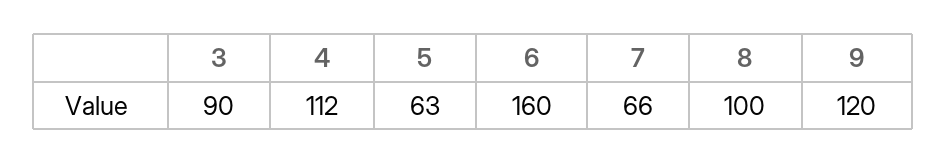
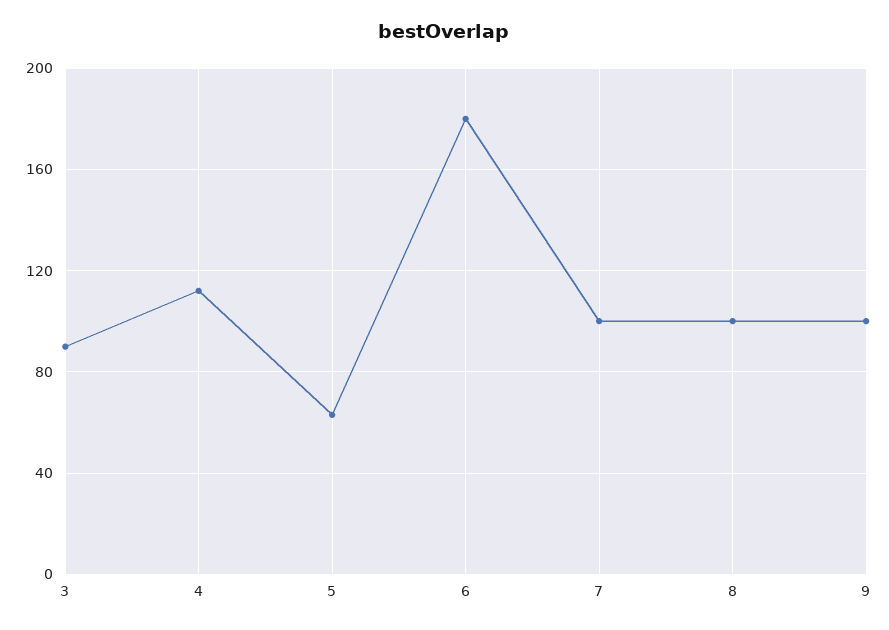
  {
    "3": 90,
    "4": 112,
    "5": 63,
-   "6": 160,
+   "6": 180,
-   "7": 66,
+   "7": 100,
    "8": 100,
-   "9": 120
+   "9": 100
  }

